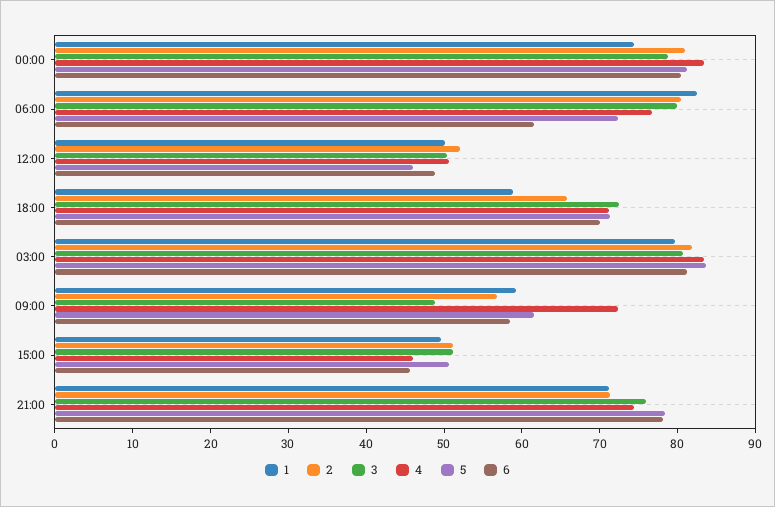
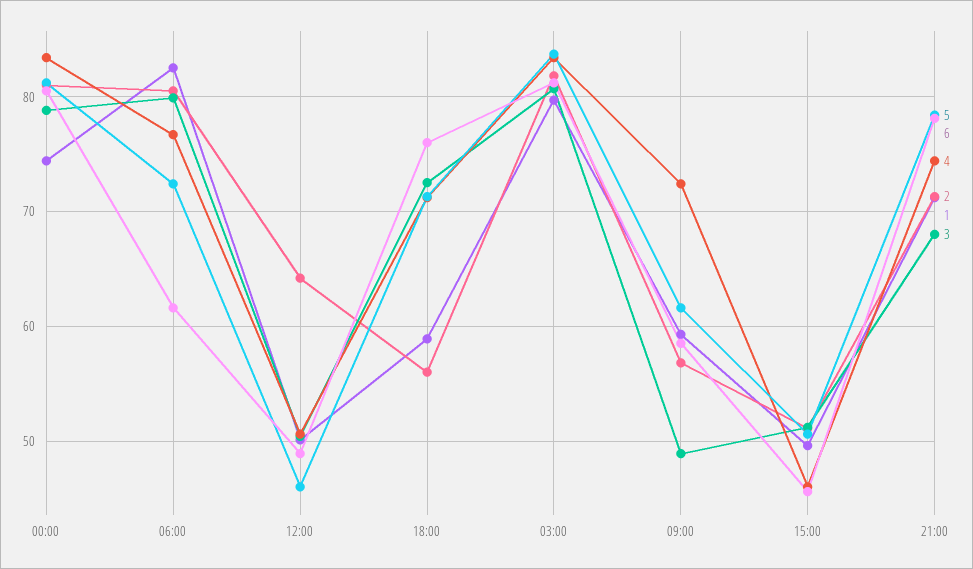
  {
    "1": {
      "00:00": 74,
      "06:00": 83,
      "12:00": 50,
      "18:00": 59,
      "03:00": 80,
      "09:00": 59,
      "15:00": 50,
      "21:00": 71
    },
    "2": {
      "00:00": 81,
      "06:00": 81,
-     "12:00": 52,
+     "12:00": 64,
-     "18:00": 66,
+     "18:00": 56,
      "03:00": 82,
      "09:00": 57,
      "15:00": 51,
      "21:00": 71
    },
    "3": {
      "00:00": 79,
      "06:00": 80,
      "12:00": 50,
      "18:00": 73,
      "03:00": 81,
      "09:00": 49,
      "15:00": 51,
-     "21:00": 76
+     "21:00": 68
    },
    "4": {
      "00:00": 83,
      "06:00": 77,
      "12:00": 51,
      "18:00": 71,
      "03:00": 83,
      "09:00": 72,
      "15:00": 46,
      "21:00": 74
    },
    "5": {
      "00:00": 81,
      "06:00": 72,
      "12:00": 46,
      "18:00": 71,
      "03:00": 84,
      "09:00": 62,
      "15:00": 51,
      "21:00": 78
    },
    "6": {
      "00:00": 81,
      "06:00": 62,
      "12:00": 49,
-     "18:00": 70,
+     "18:00": 76,
      "03:00": 81,
      "09:00": 59,
      "15:00": 46,
      "21:00": 78
    }
  }

